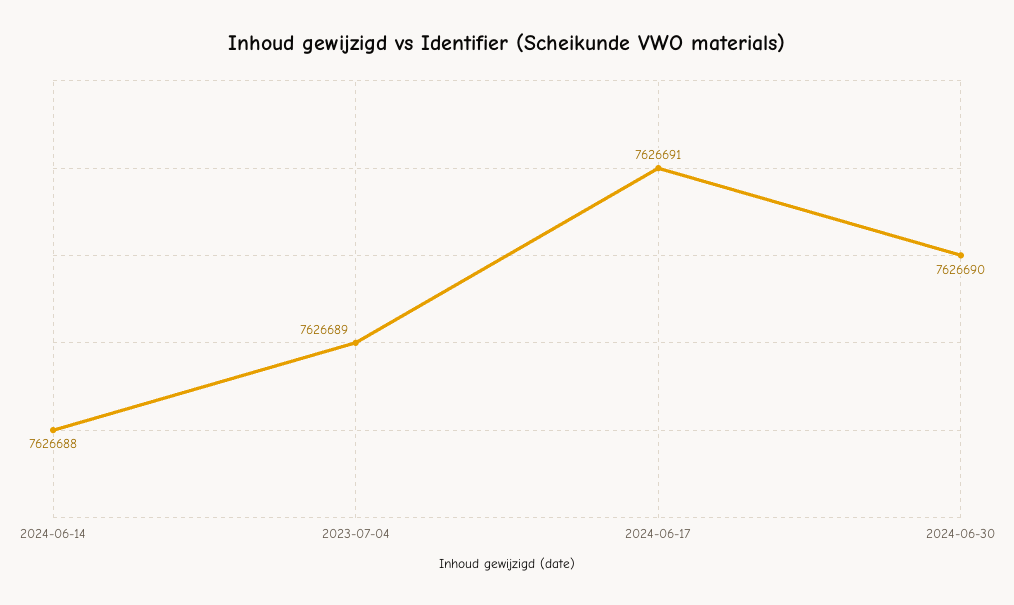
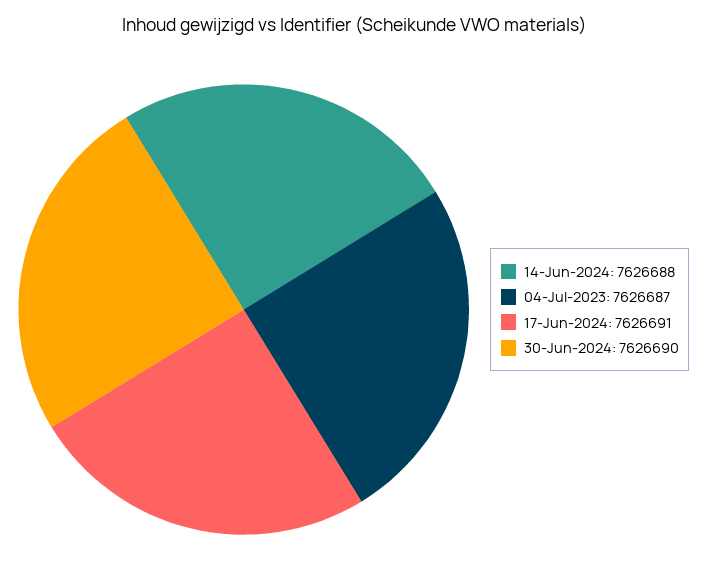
  {
    "2024-06-14": 7626688,
-   "2023-07-04": 7626689,
+   "2023-07-04": 7626687,
    "2024-06-17": 7626691,
    "2024-06-30": 7626690
  }

